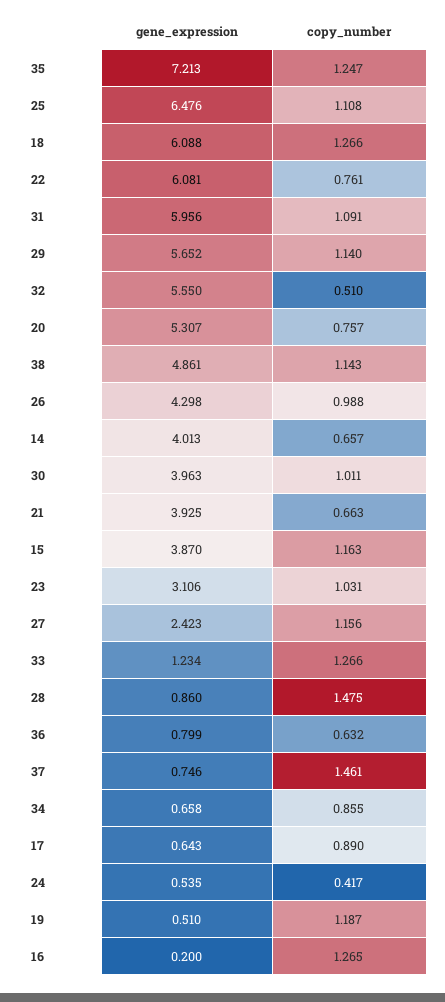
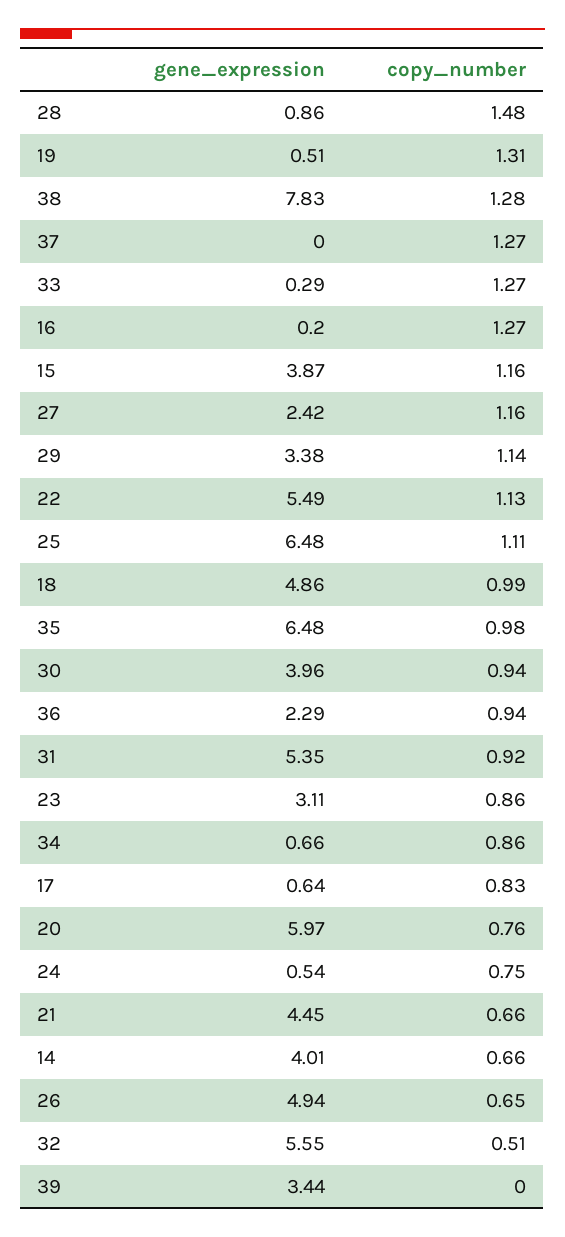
  {
    "gene_expression": {
-     "35": 7.213,
+     "35": 6.48,
      "25": 6.476,
-     "18": 6.088,
+     "18": 4.86,
-     "22": 6.081,
+     "22": 5.49,
-     "31": 5.956,
+     "31": 5.35,
-     "29": 5.652,
+     "29": 3.38,
      "32": 5.55,
-     "20": 5.307,
+     "20": 5.97,
-     "38": 4.861,
+     "38": 7.83,
-     "26": 4.298,
+     "26": 4.94,
      "14": 4.013,
      "30": 3.963,
-     "21": 3.925,
+     "21": 4.45,
      "15": 3.87,
      "23": 3.106,
      "27": 2.423,
-     "33": 1.234,
+     "33": 0.29,
      "28": 0.86,
-     "36": 0.799,
+     "36": 2.29,
-     "37": 0.746,
+     "37": 0,
      "34": 0.658,
      "17": 0.643,
      "24": 0.535,
      "19": 0.51,
-     "16": 0.2
+     "16": 0.2,
+     "39": 3.44
    },
    "copy_number": {
-     "35": 1.247,
+     "35": 0.98,
      "25": 1.108,
-     "18": 1.266,
+     "18": 0.99,
-     "22": 0.761,
+     "22": 1.13,
-     "31": 1.091,
+     "31": 0.92,
      "29": 1.14,
      "32": 0.51,
      "20": 0.757,
-     "38": 1.143,
+     "38": 1.28,
-     "26": 0.988,
+     "26": 0.65,
      "14": 0.657,
-     "30": 1.011,
+     "30": 0.94,
      "21": 0.663,
      "15": 1.163,
-     "23": 1.031,
+     "23": 0.86,
      "27": 1.156,
      "33": 1.266,
      "28": 1.475,
-     "36": 0.632,
+     "36": 0.94,
-     "37": 1.461,
+     "37": 1.27,
      "34": 0.855,
-     "17": 0.89,
+     "17": 0.83,
-     "24": 0.417,
+     "24": 0.75,
-     "19": 1.187,
+     "19": 1.31,
-     "16": 1.265
+     "16": 1.265,
+     "39": 0
    }
  }

